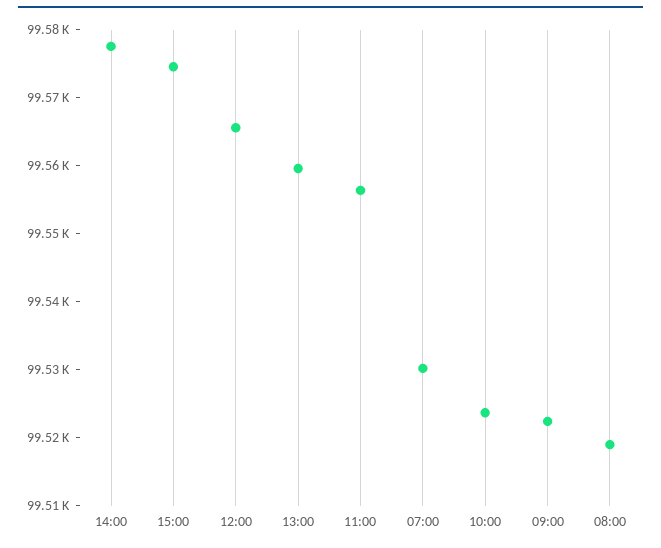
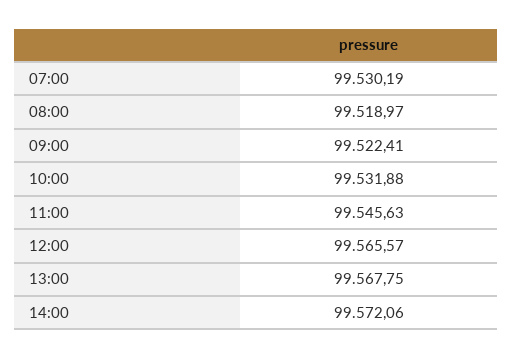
  {
-   "14:00": 99578,
+   "14:00": 99572.06,
-   "15:00": 99574,
    "12:00": 99565.57,
-   "13:00": 99560,
+   "13:00": 99567.75,
-   "11:00": 99556,
+   "11:00": 99545.63,
    "07:00": 99530.19,
-   "10:00": 99524,
+   "10:00": 99531.88,
    "09:00": 99522.41,
    "08:00": 99518.97
  }

